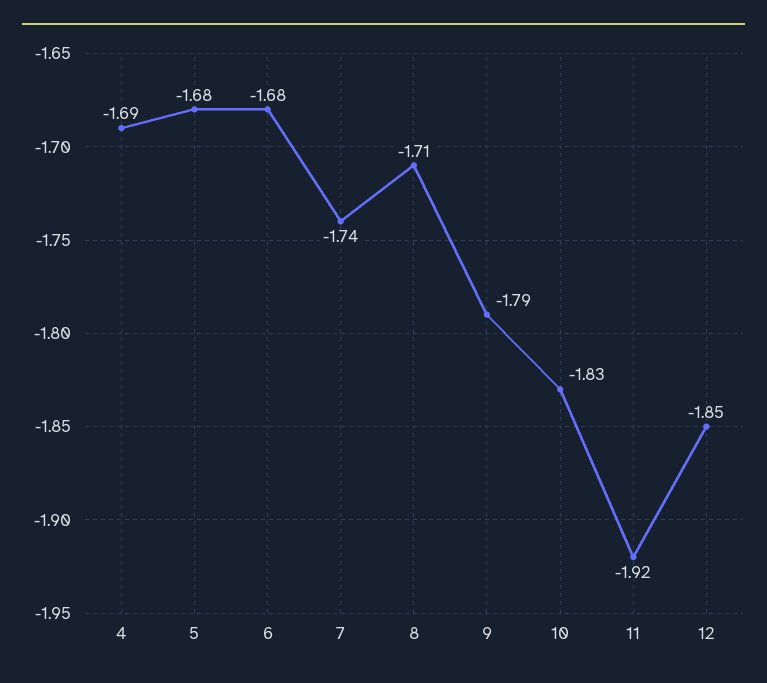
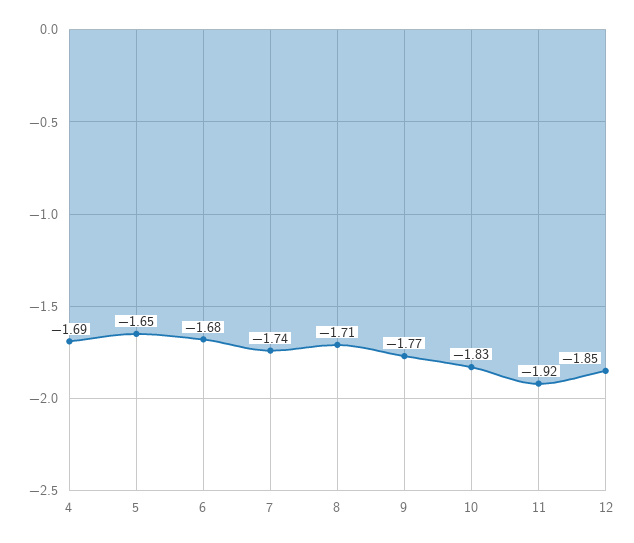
  {
    "4": -1.69,
-   "5": -1.68,
+   "5": -1.65,
    "6": -1.68,
    "7": -1.74,
    "8": -1.71,
-   "9": -1.79,
+   "9": -1.77,
    "10": -1.83,
    "11": -1.92,
    "12": -1.85
  }

